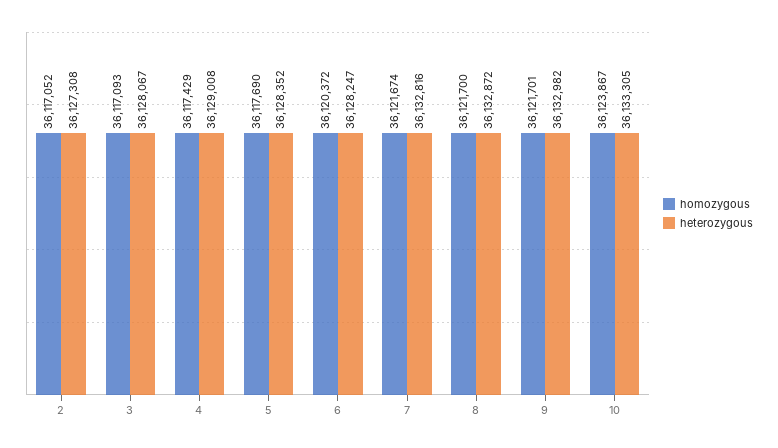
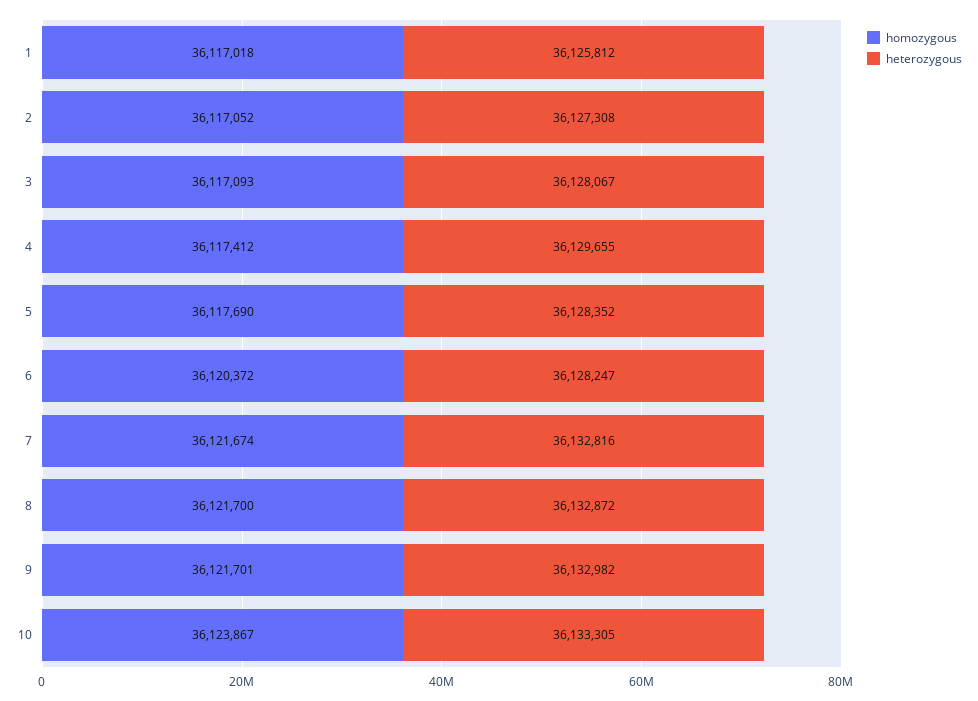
  {
    "homozygous": {
      "2": 36117052,
      "3": 36117093,
-     "4": 36117429,
+     "4": 36117412,
      "5": 36117690,
      "6": 36120372,
      "7": 36121674,
      "8": 36121700,
      "9": 36121701,
-     "10": 36123867
+     "10": 36123867,
+     "1": 36117018
    },
    "heterozygous": {
      "2": 36127308,
      "3": 36128067,
-     "4": 36129008,
+     "4": 36129655,
      "5": 36128352,
      "6": 36128247,
      "7": 36132816,
      "8": 36132872,
      "9": 36132982,
-     "10": 36133305
+     "10": 36133305,
+     "1": 36125812
    }
  }

